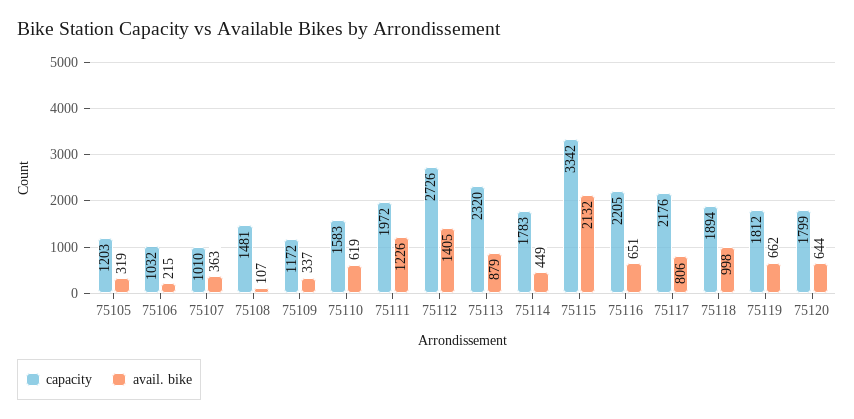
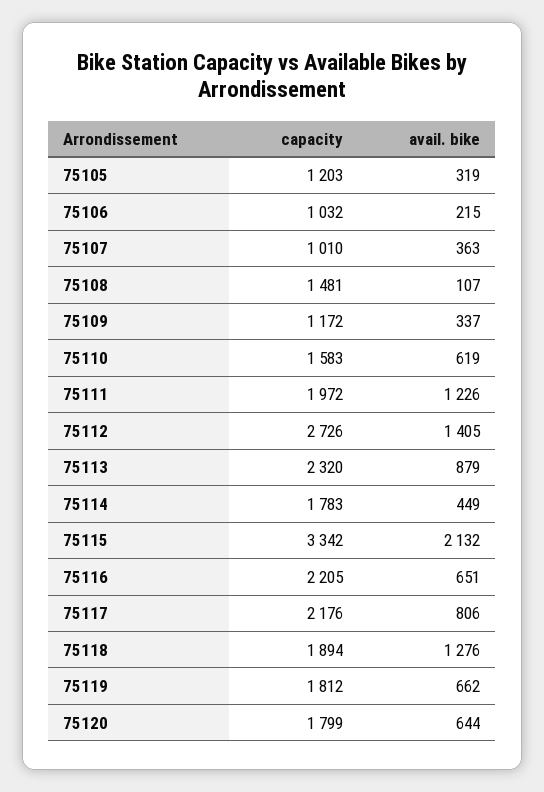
  {
    "capacity": {
      "75105": 1203,
      "75106": 1032,
      "75107": 1010,
      "75108": 1481,
      "75109": 1172,
      "75110": 1583,
      "75111": 1972,
      "75112": 2726,
      "75113": 2320,
      "75114": 1783,
      "75115": 3342,
      "75116": 2205,
      "75117": 2176,
      "75118": 1894,
      "75119": 1812,
      "75120": 1799
    },
    "avail. bike": {
      "75105": 319,
      "75106": 215,
      "75107": 363,
      "75108": 107,
      "75109": 337,
      "75110": 619,
      "75111": 1226,
      "75112": 1405,
      "75113": 879,
      "75114": 449,
      "75115": 2132,
      "75116": 651,
      "75117": 806,
-     "75118": 998,
+     "75118": 1276,
      "75119": 662,
      "75120": 644
    }
  }

